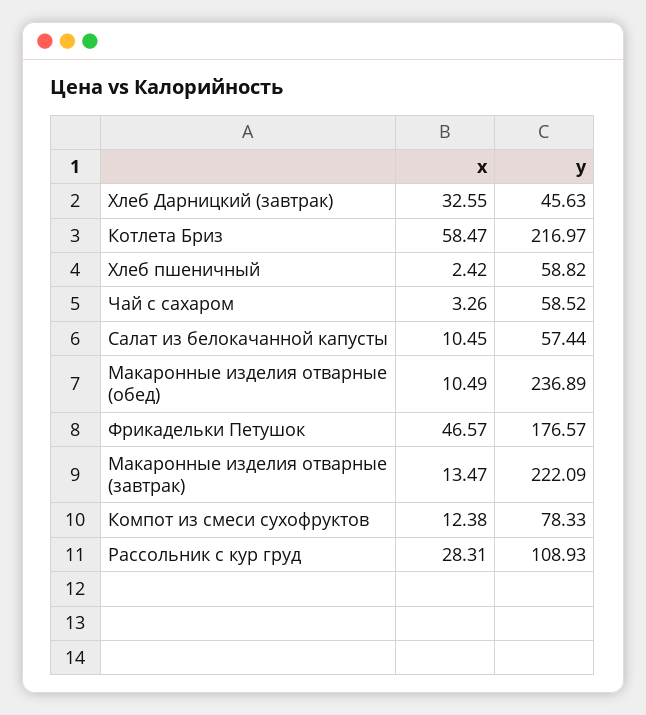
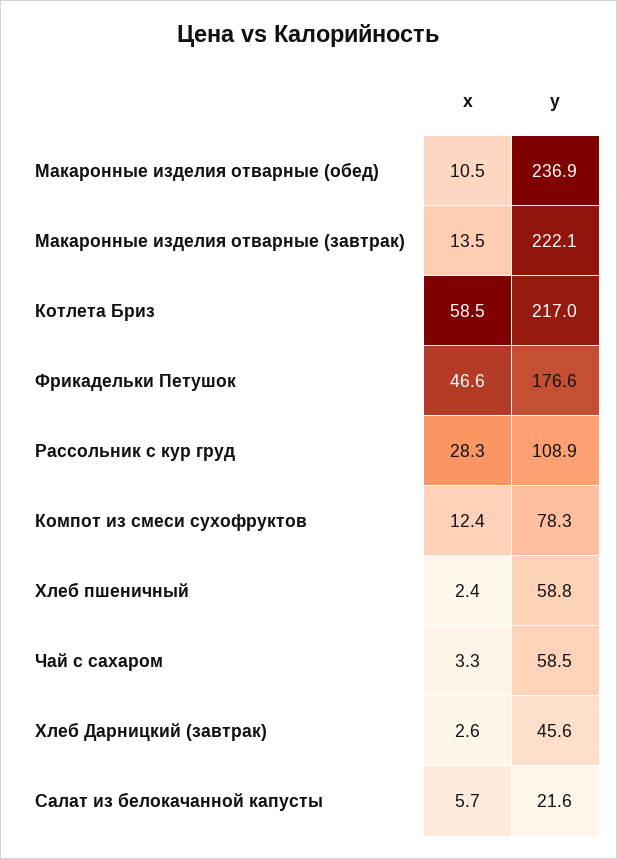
  {
    "x": {
-     "Хлеб Дарницкий (завтрак)": 32.55,
+     "Хлеб Дарницкий (завтрак)": 2.6,
      "Котлета Бриз": 58.47,
      "Хлеб пшеничный": 2.42,
      "Чай с сахаром": 3.26,
-     "Салат из белокачанной капусты": 10.45,
+     "Салат из белокачанной капусты": 5.7,
      "Макаронные изделия отварные (обед)": 10.49,
      "Фрикадельки Петушок": 46.57,
      "Макаронные изделия отварные (завтрак)": 13.47,
      "Компот из смеси сухофруктов": 12.38,
      "Рассольник с кур груд": 28.31
    },
    "y": {
      "Хлеб Дарницкий (завтрак)": 45.63,
      "Котлета Бриз": 216.97,
      "Хлеб пшеничный": 58.82,
      "Чай с сахаром": 58.52,
-     "Салат из белокачанной капусты": 57.44,
+     "Салат из белокачанной капусты": 21.6,
      "Макаронные изделия отварные (обед)": 236.89,
      "Фрикадельки Петушок": 176.57,
      "Макаронные изделия отварные (завтрак)": 222.09,
      "Компот из смеси сухофруктов": 78.33,
      "Рассольник с кур груд": 108.93
    }
  }

